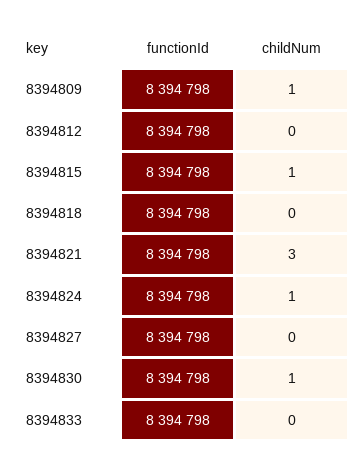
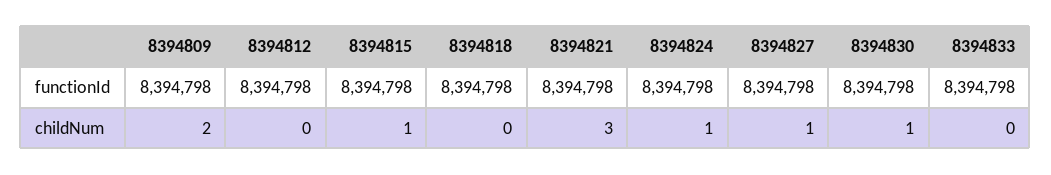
  {
    "functionId": {
      "8394809": 8394798,
      "8394812": 8394798,
      "8394815": 8394798,
      "8394818": 8394798,
      "8394821": 8394798,
      "8394824": 8394798,
      "8394827": 8394798,
      "8394830": 8394798,
      "8394833": 8394798
    },
    "childNum": {
-     "8394809": 1,
+     "8394809": 2,
      "8394812": 0,
      "8394815": 1,
      "8394818": 0,
      "8394821": 3,
      "8394824": 1,
-     "8394827": 0,
+     "8394827": 1,
      "8394830": 1,
      "8394833": 0
    }
  }

